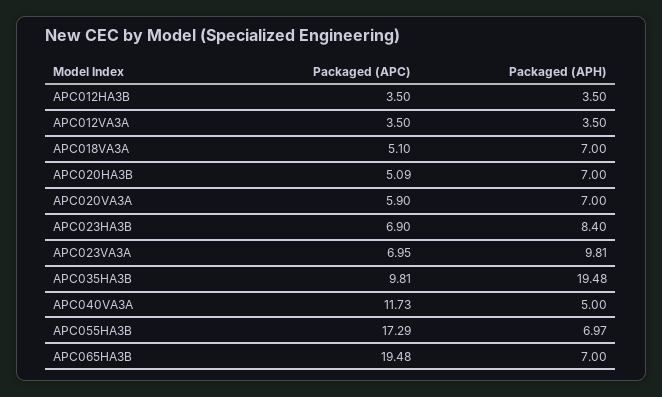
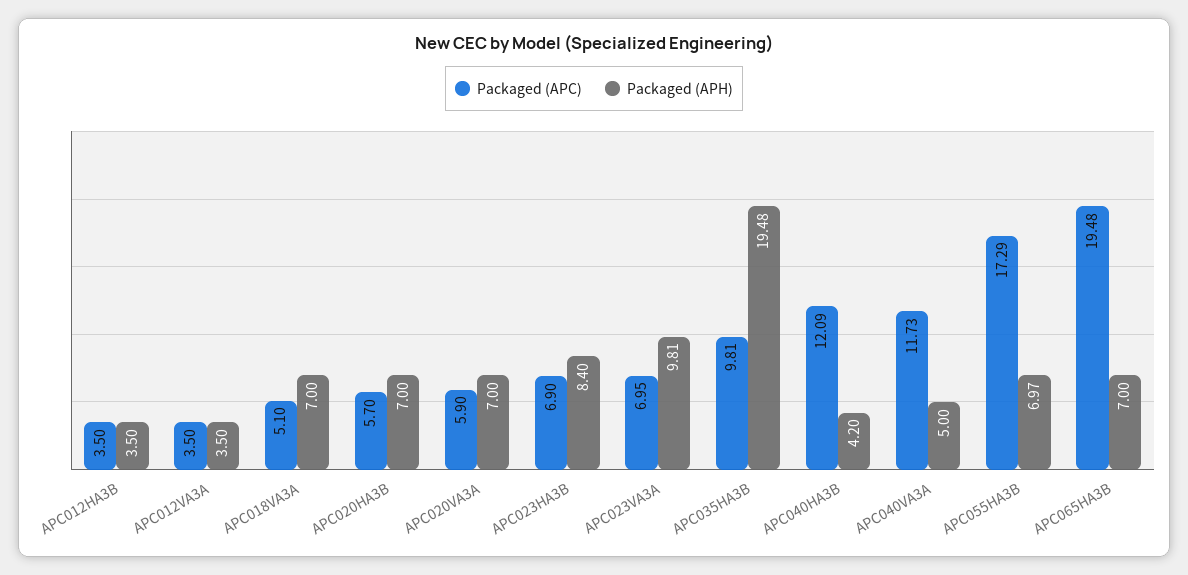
  {
    "Packaged (APC)": {
      "APC012HA3B": 3.5,
      "APC012VA3A": 3.5,
      "APC018VA3A": 5.1,
-     "APC020HA3B": 5.09,
+     "APC020HA3B": 5.7,
      "APC020VA3A": 5.9,
      "APC023HA3B": 6.9,
      "APC023VA3A": 6.95,
      "APC035HA3B": 9.81,
      "APC040VA3A": 11.73,
      "APC055HA3B": 17.29,
-     "APC065HA3B": 19.48
+     "APC065HA3B": 19.48,
+     "APC040HA3B": 12.09
    },
    "Packaged (APH)": {
      "APC012HA3B": 3.5,
      "APC012VA3A": 3.5,
      "APC018VA3A": 7,
      "APC020HA3B": 7,
      "APC020VA3A": 7,
      "APC023HA3B": 8.4,
      "APC023VA3A": 9.81,
      "APC035HA3B": 19.48,
      "APC040VA3A": 5,
      "APC055HA3B": 6.97,
-     "APC065HA3B": 7
+     "APC065HA3B": 7,
+     "APC040HA3B": 4.2
    }
  }

